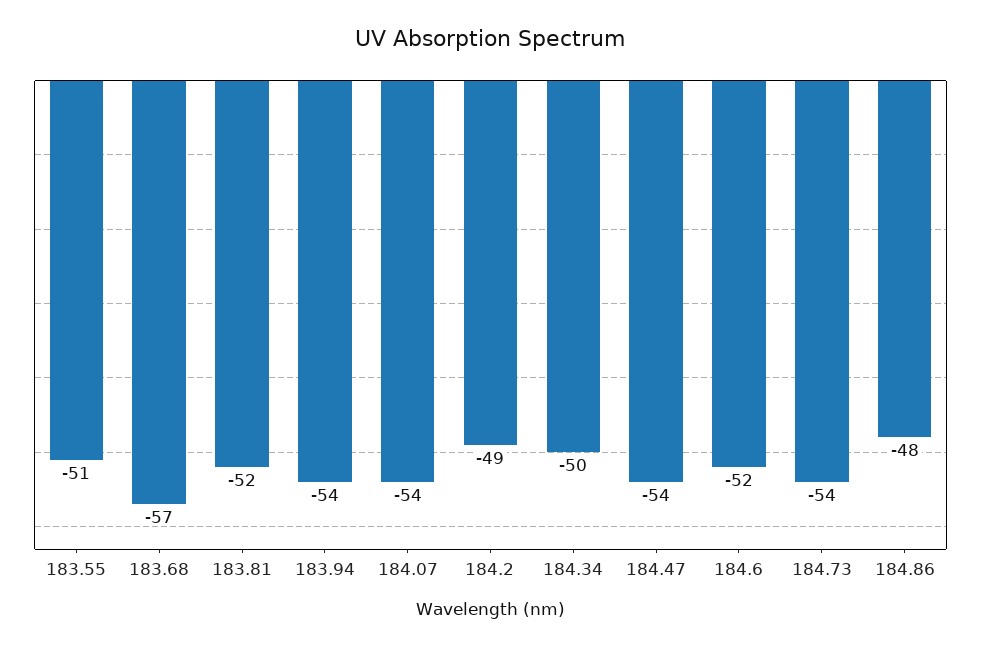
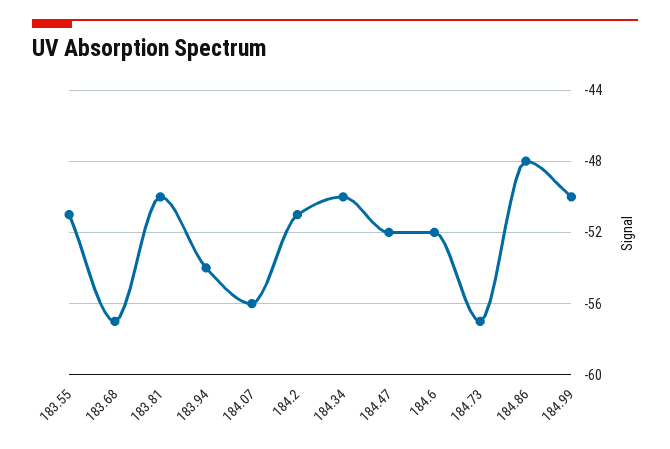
  {
    "183.55": -51,
    "183.68": -57,
-   "183.81": -52,
+   "183.81": -50,
    "183.94": -54,
-   "184.07": -54,
+   "184.07": -56,
-   "184.2": -49,
+   "184.2": -51,
    "184.34": -50,
-   "184.47": -54,
+   "184.47": -52,
    "184.6": -52,
-   "184.73": -54,
+   "184.73": -57,
-   "184.86": -48
+   "184.86": -48,
+   "184.99": -50
  }

